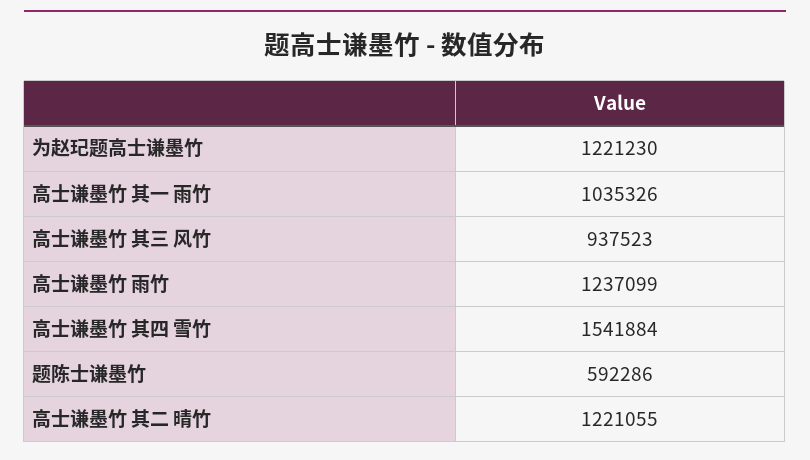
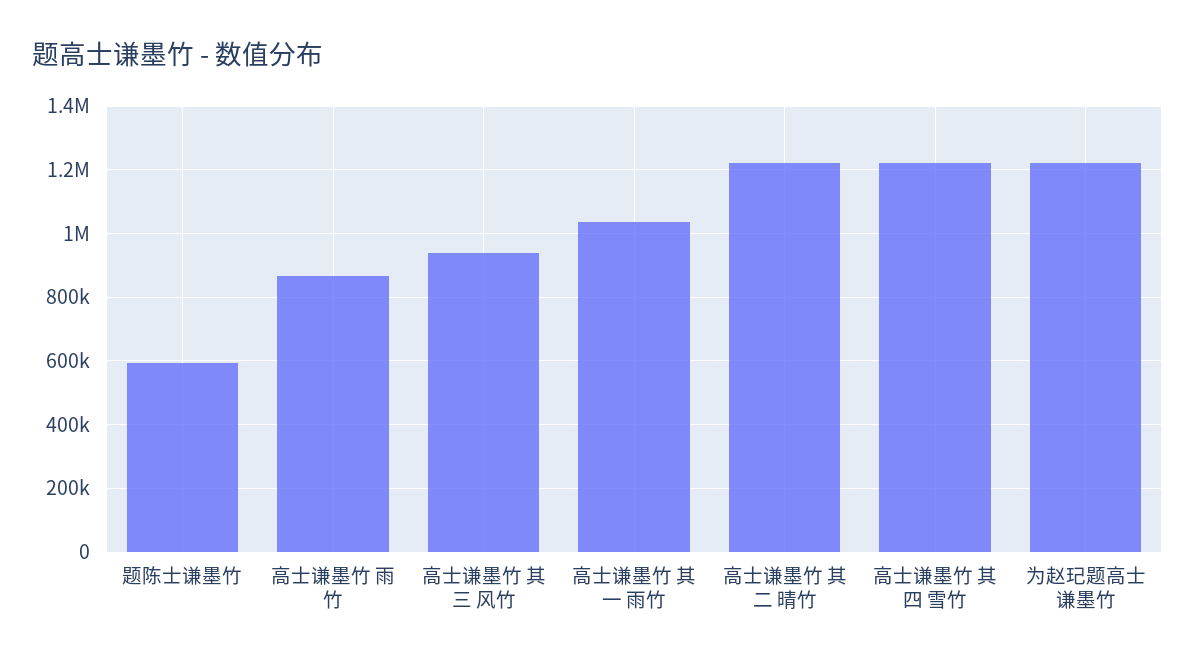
  {
    "为赵玘题高士谦墨竹": 1221230,
    "高士谦墨竹 其一 雨竹": 1035326,
    "高士谦墨竹 其三 风竹": 937523,
-   "高士谦墨竹 雨竹": 1237099,
+   "高士谦墨竹 雨竹": 860000,
-   "高士谦墨竹 其四 雪竹": 1541884,
+   "高士谦墨竹 其四 雪竹": 1220000,
    "题陈士谦墨竹": 592286,
    "高士谦墨竹 其二 晴竹": 1221055
  }

